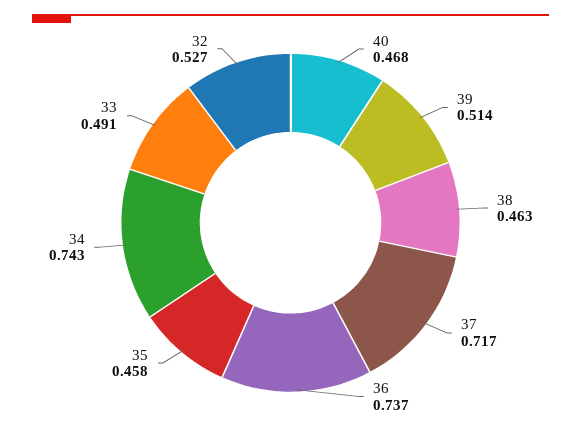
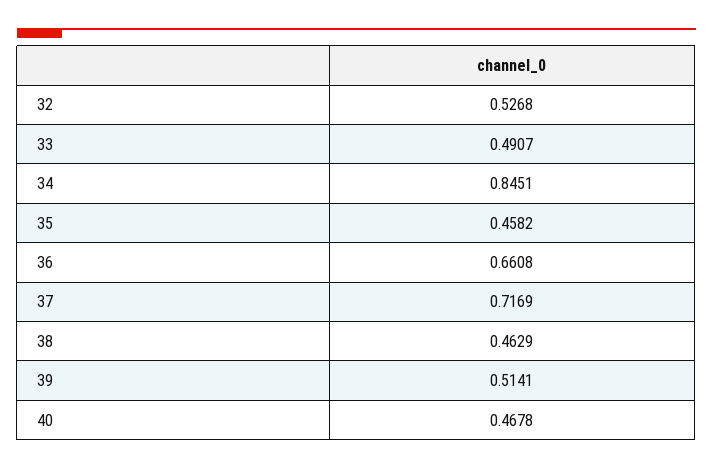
  {
    "40": 0.4678,
    "39": 0.5141,
    "38": 0.4629,
    "37": 0.7169,
-   "36": 0.737,
+   "36": 0.6608,
    "35": 0.4582,
-   "34": 0.743,
+   "34": 0.8451,
    "33": 0.4907,
    "32": 0.5268
  }

